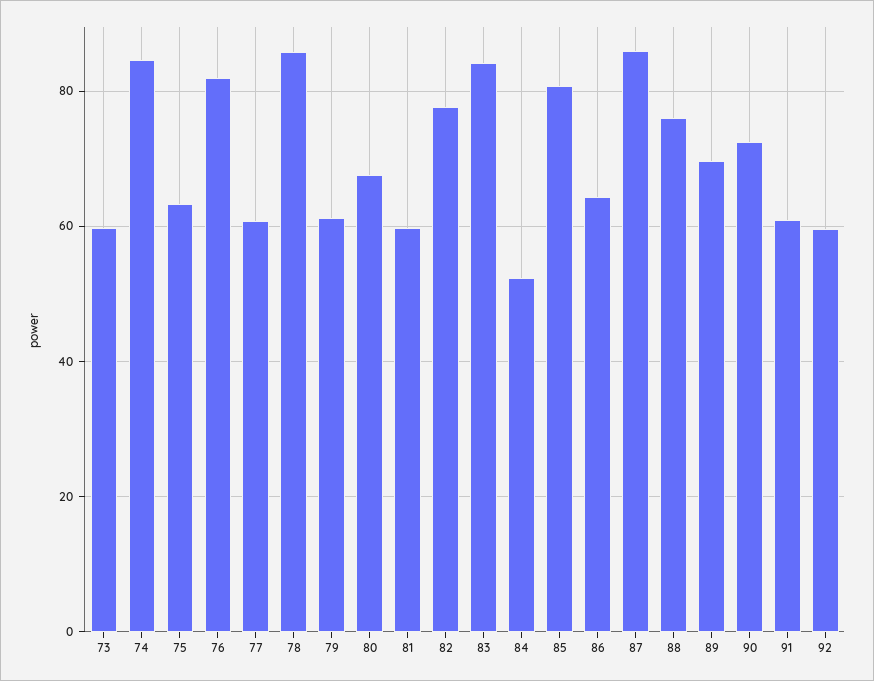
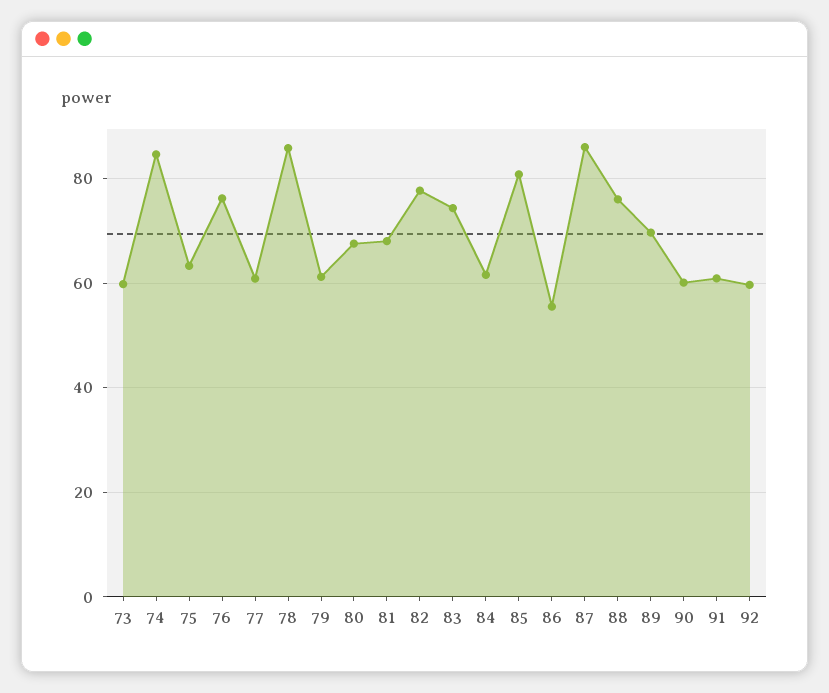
  {
    "73": 60,
    "74": 84,
    "75": 64,
-   "76": 82,
+   "76": 76,
    "77": 60,
    "78": 86,
    "79": 62,
    "80": 68,
-   "81": 60,
+   "81": 68,
    "82": 78,
-   "83": 84,
+   "83": 74,
-   "84": 52,
+   "84": 62,
    "85": 80,
-   "86": 64,
+   "86": 56,
    "87": 86,
    "88": 76,
    "89": 70,
-   "90": 72,
+   "90": 60,
    "91": 60,
    "92": 60
  }

